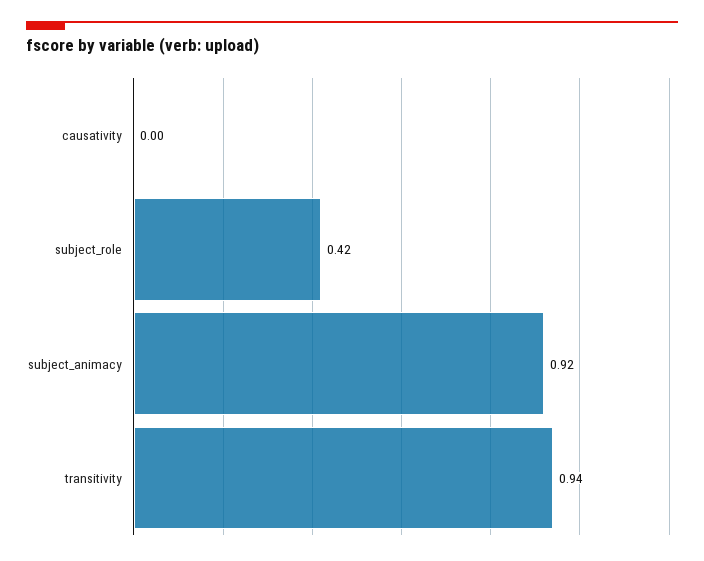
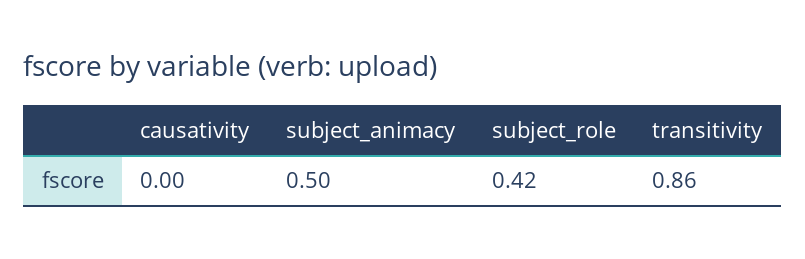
  {
    "causativity": 0,
    "subject_role": 0.42,
-   "subject_animacy": 0.92,
+   "subject_animacy": 0.5,
-   "transitivity": 0.94
+   "transitivity": 0.86
  }

